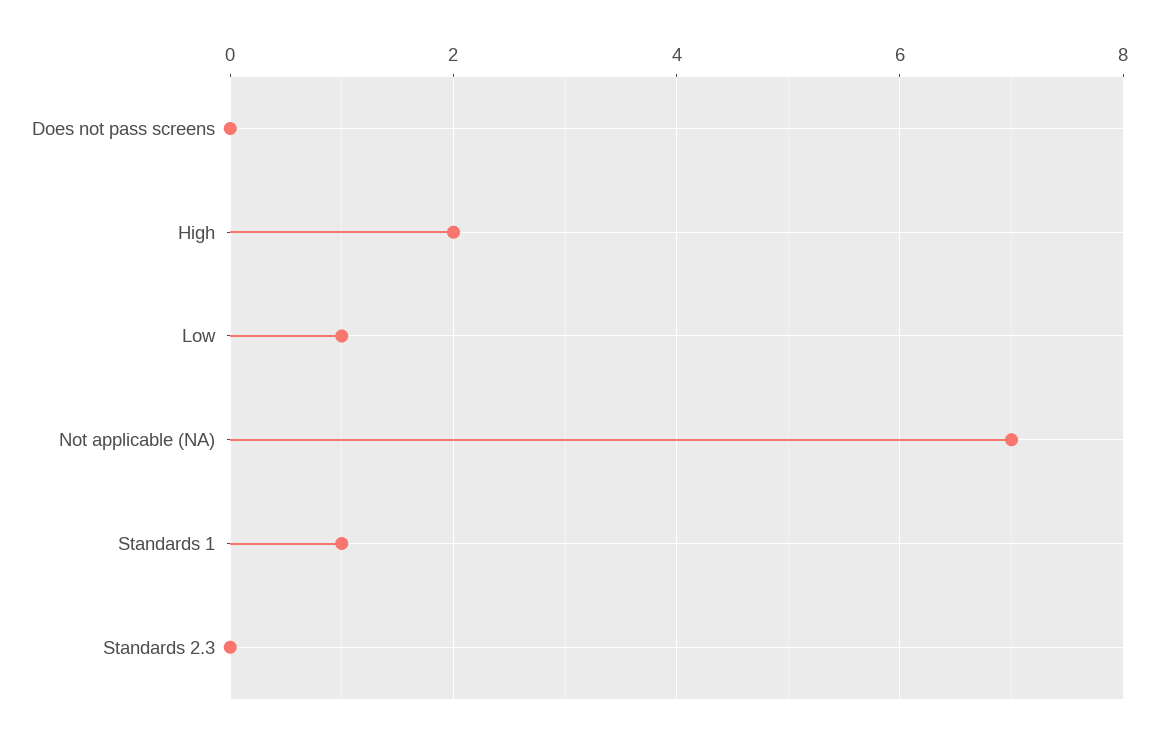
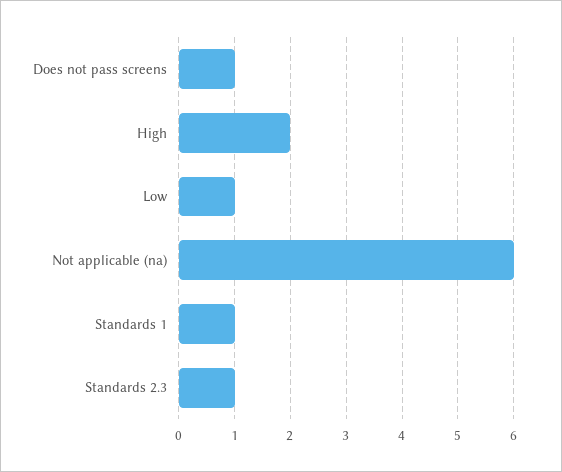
  {
-   "Does not pass screens": 0,
+   "Does not pass screens": 1,
    "High": 2,
    "Low": 1,
-   "Not applicable (NA)": 7,
+   "Not applicable (NA)": 6,
    "Standards 1": 1,
-   "Standards 2.3": 0
+   "Standards 2.3": 1
  }

